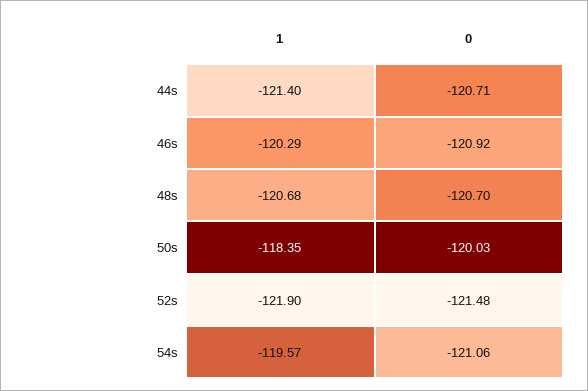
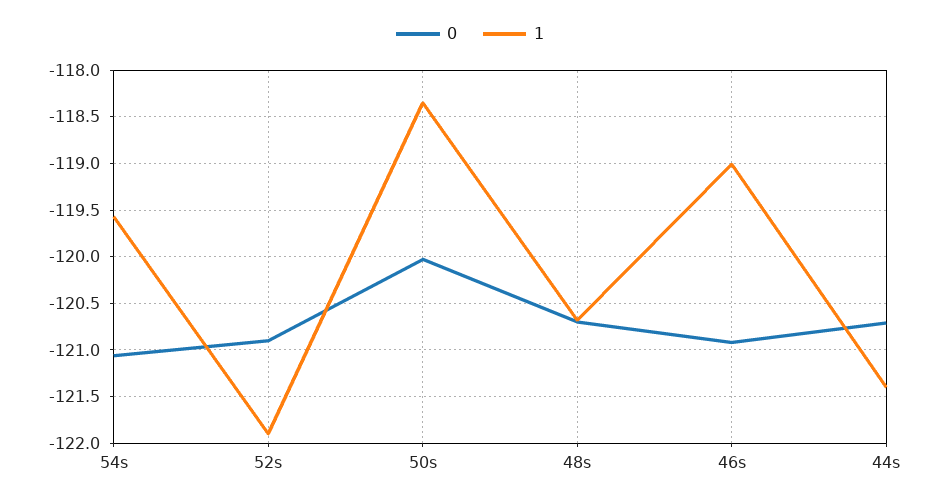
  {
    "1": {
      "44s": -121.4,
-     "46s": -120.29,
+     "46s": -119,
      "48s": -120.68,
      "50s": -118.35,
      "52s": -121.9,
      "54s": -119.57
    },
    "0": {
      "44s": -120.71,
      "46s": -120.92,
      "48s": -120.7,
      "50s": -120.03,
-     "52s": -121.48,
+     "52s": -120.9,
      "54s": -121.06
    }
  }

